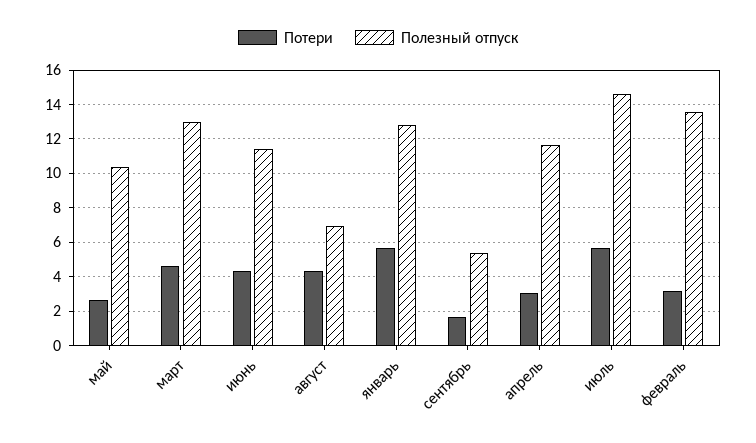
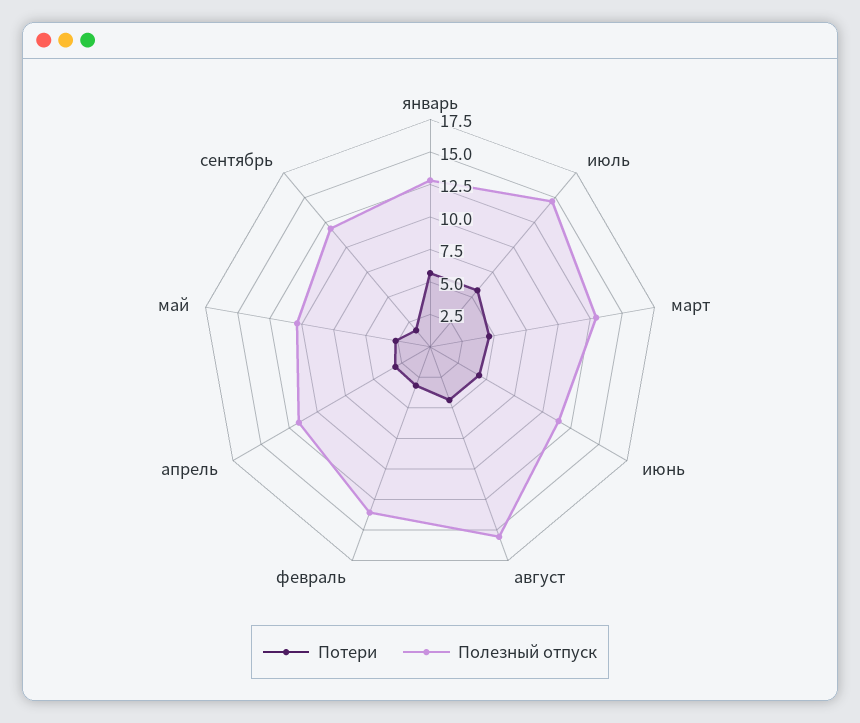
  {
    "Потери": {
      "май": 2.5,
      "март": 4.5,
      "июнь": 4.5,
      "август": 4.5,
      "январь": 5.5,
      "сентябрь": 1.5,
      "апрель": 3,
      "июль": 5.5,
      "февраль": 3
    },
    "Полезный отпуск": {
      "май": 10.5,
      "март": 13,
      "июнь": 11.5,
-     "август": 7,
+     "август": 15,
      "январь": 13,
-     "сентябрь": 5.5,
+     "сентябрь": 12.5,
      "апрель": 11.5,
      "июль": 14.5,
      "февраль": 13.5
    }
  }

